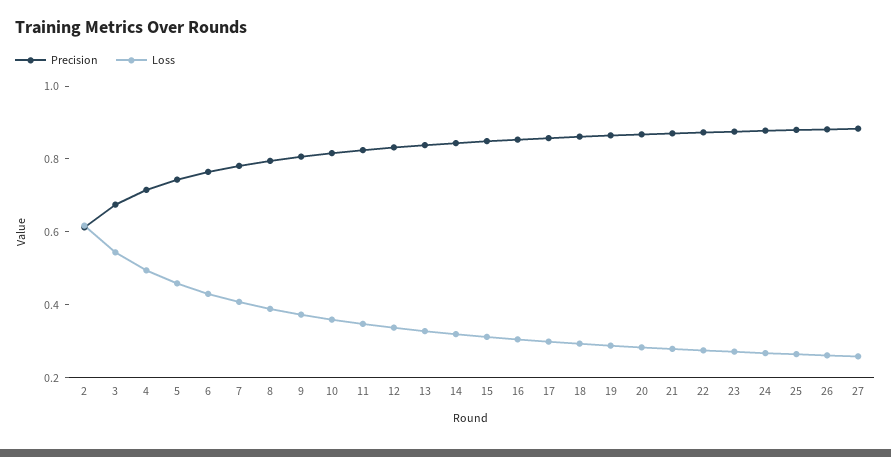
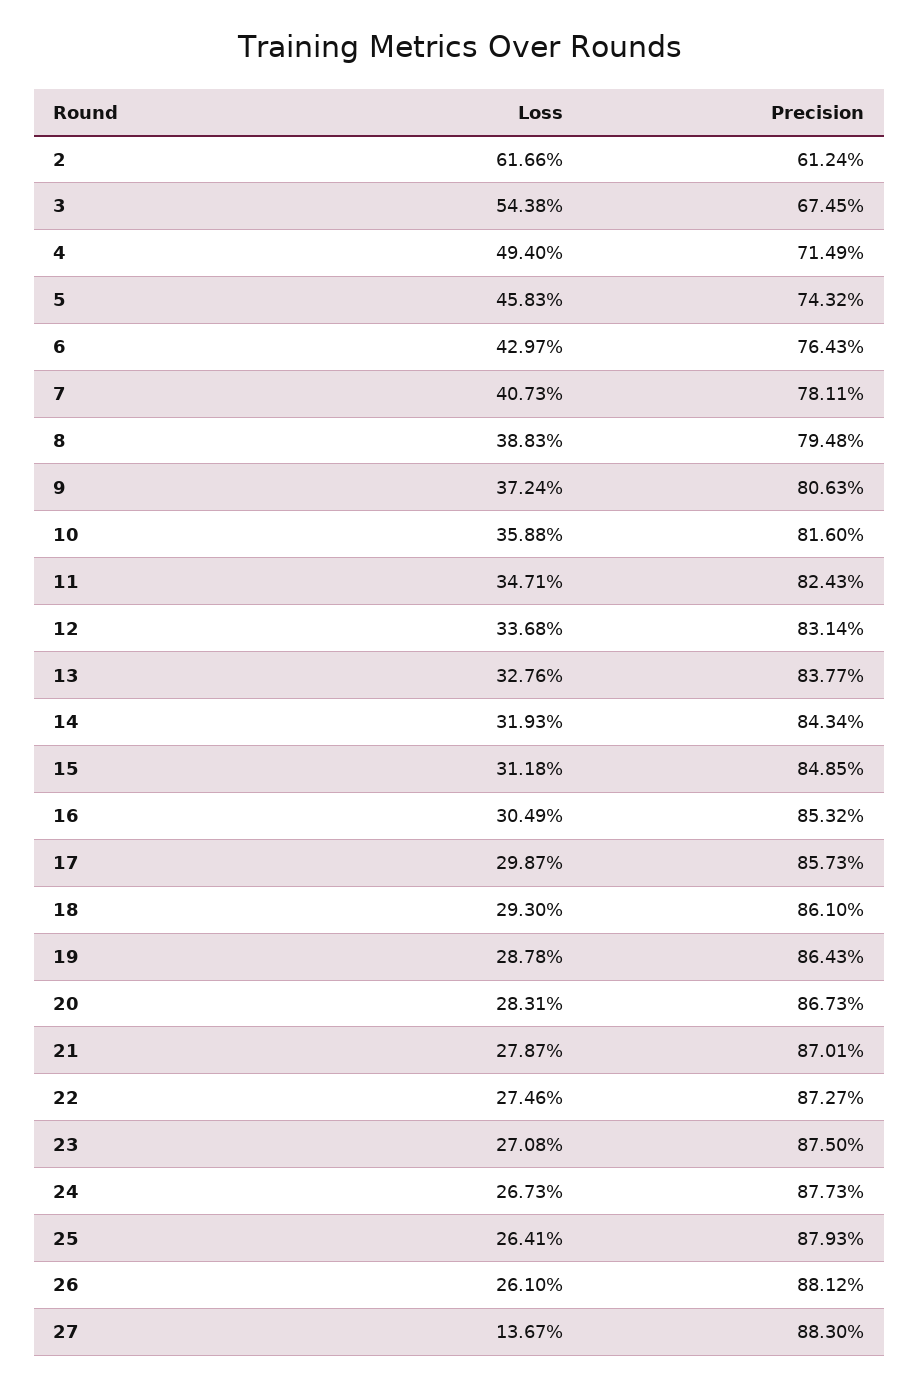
  {
    "Precision": {
      "2": 0.6124,
      "3": 0.6745,
      "4": 0.7149,
      "5": 0.7432,
      "6": 0.7643,
      "7": 0.7811,
      "8": 0.7948,
      "9": 0.8063,
      "10": 0.816,
      "11": 0.8243,
      "12": 0.8314,
      "13": 0.8377,
      "14": 0.8434,
      "15": 0.8485,
      "16": 0.8532,
      "17": 0.8573,
      "18": 0.861,
      "19": 0.8643,
      "20": 0.8673,
      "21": 0.8701,
      "22": 0.8727,
      "23": 0.875,
      "24": 0.8773,
      "25": 0.8793,
      "26": 0.8812,
      "27": 0.883
    },
    "Loss": {
      "2": 0.6166,
      "3": 0.5438,
      "4": 0.494,
      "5": 0.4583,
      "6": 0.4297,
      "7": 0.4073,
      "8": 0.3883,
      "9": 0.3724,
      "10": 0.3588,
      "11": 0.3471,
      "12": 0.3368,
      "13": 0.3276,
      "14": 0.3193,
      "15": 0.3118,
      "16": 0.3049,
      "17": 0.2987,
      "18": 0.293,
      "19": 0.2878,
      "20": 0.2831,
      "21": 0.2787,
      "22": 0.2746,
      "23": 0.2708,
      "24": 0.2673,
      "25": 0.2641,
      "26": 0.261,
-     "27": 0.25
+     "27": 0.1367
    }
  }

